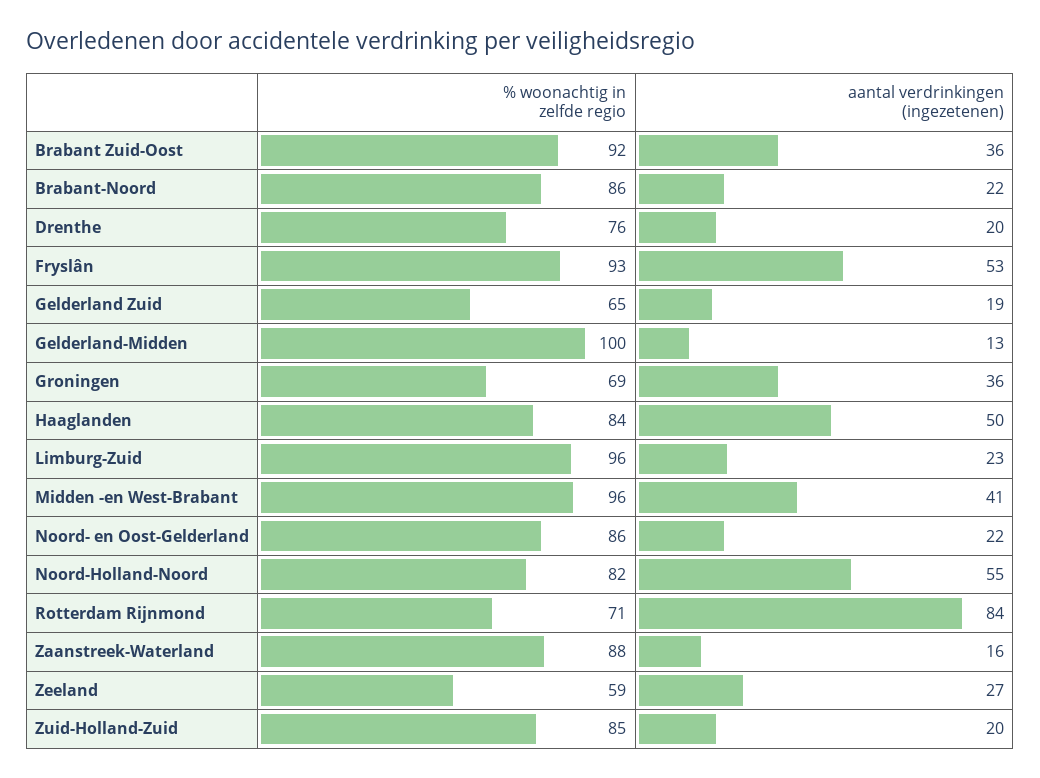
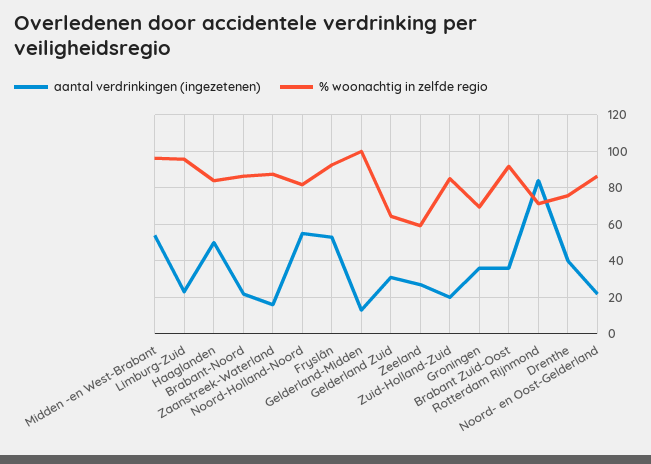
  {
    "% woonachtig in zelfde regio": {
      "Brabant Zuid-Oost": 92,
      "Brabant-Noord": 86,
      "Drenthe": 76,
      "Fryslân": 93,
      "Gelderland Zuid": 65,
      "Gelderland-Midden": 100,
      "Groningen": 69,
      "Haaglanden": 84,
      "Limburg-Zuid": 96,
      "Midden -en West-Brabant": 96,
      "Noord- en Oost-Gelderland": 86,
      "Noord-Holland-Noord": 82,
      "Rotterdam Rijnmond": 71,
      "Zaanstreek-Waterland": 88,
      "Zeeland": 59,
      "Zuid-Holland-Zuid": 85
    },
    "aantal verdrinkingen (ingezetenen)": {
      "Brabant Zuid-Oost": 36,
      "Brabant-Noord": 22,
-     "Drenthe": 20,
+     "Drenthe": 40,
      "Fryslân": 53,
-     "Gelderland Zuid": 19,
+     "Gelderland Zuid": 30,
      "Gelderland-Midden": 13,
      "Groningen": 36,
      "Haaglanden": 50,
      "Limburg-Zuid": 23,
-     "Midden -en West-Brabant": 41,
+     "Midden -en West-Brabant": 55,
      "Noord- en Oost-Gelderland": 22,
      "Noord-Holland-Noord": 55,
      "Rotterdam Rijnmond": 84,
      "Zaanstreek-Waterland": 16,
      "Zeeland": 27,
      "Zuid-Holland-Zuid": 20
    }
  }

